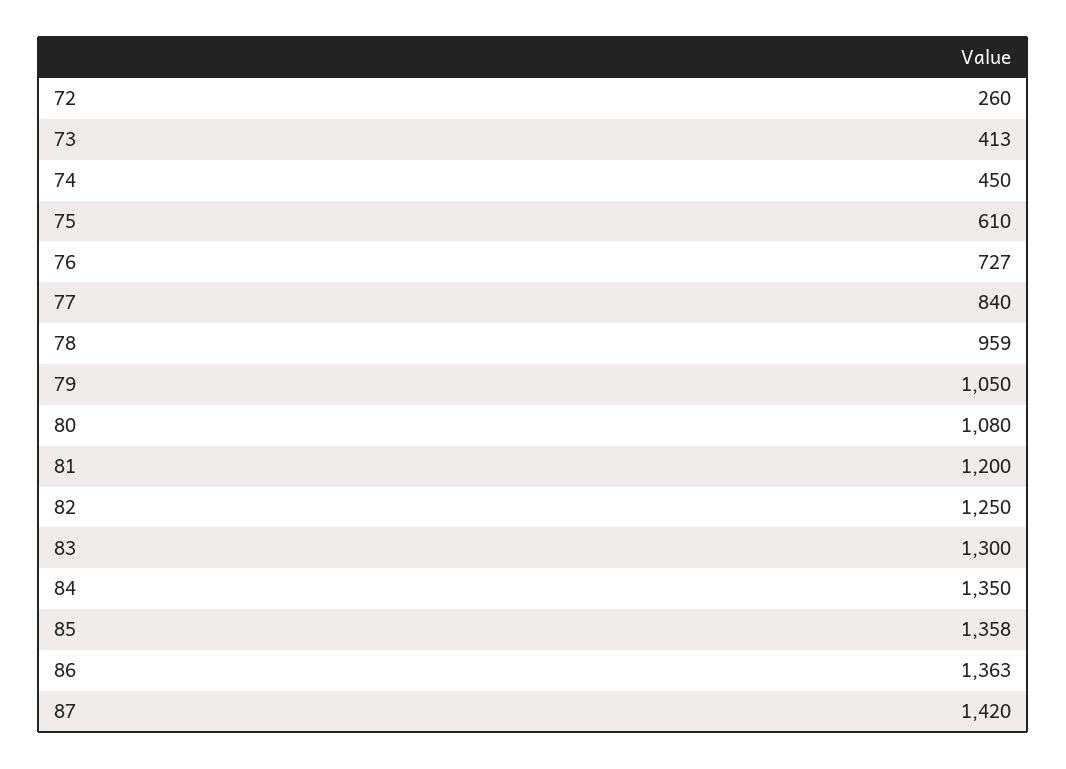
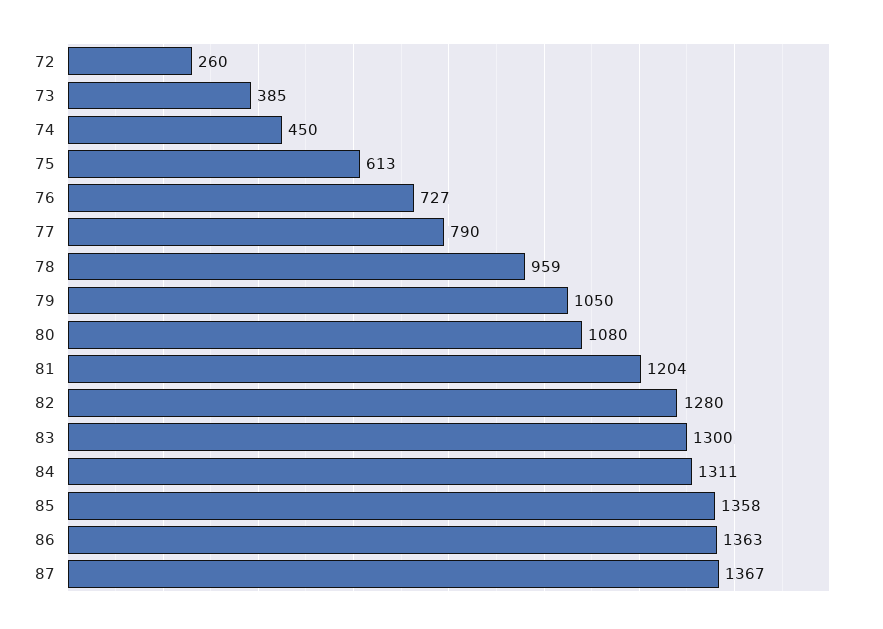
  {
    "72": 260,
-   "73": 413,
+   "73": 385,
    "74": 450,
-   "75": 610,
+   "75": 613,
    "76": 727,
-   "77": 840,
+   "77": 790,
    "78": 959,
    "79": 1050,
    "80": 1080,
-   "81": 1200,
+   "81": 1204,
-   "82": 1250,
+   "82": 1280,
    "83": 1300,
-   "84": 1350,
+   "84": 1311,
    "85": 1358,
    "86": 1363,
-   "87": 1420
+   "87": 1367
  }

